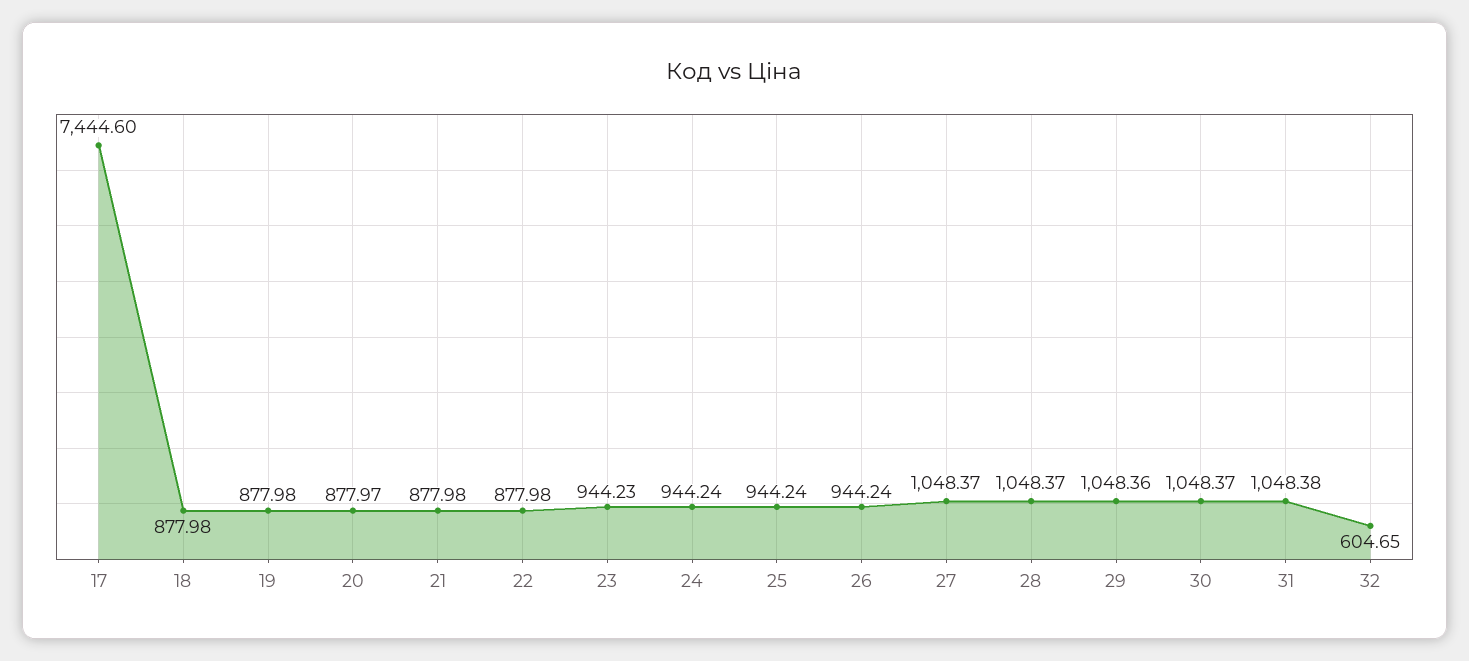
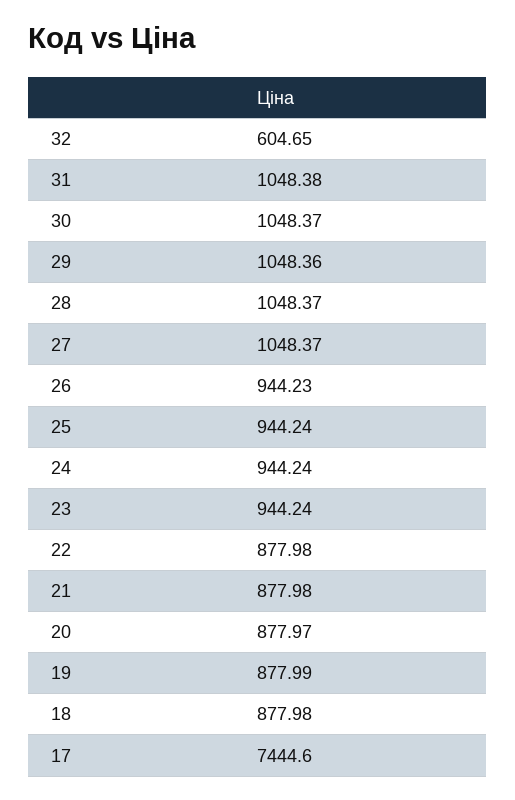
  {
    "17": 7444.6,
    "18": 877.98,
-   "19": 877.98,
+   "19": 877.99,
    "20": 877.97,
    "21": 877.98,
    "22": 877.98,
-   "23": 944.23,
+   "23": 944.24,
    "24": 944.24,
    "25": 944.24,
-   "26": 944.24,
+   "26": 944.23,
    "27": 1048.37,
    "28": 1048.37,
    "29": 1048.36,
    "30": 1048.37,
    "31": 1048.38,
    "32": 604.65
  }

